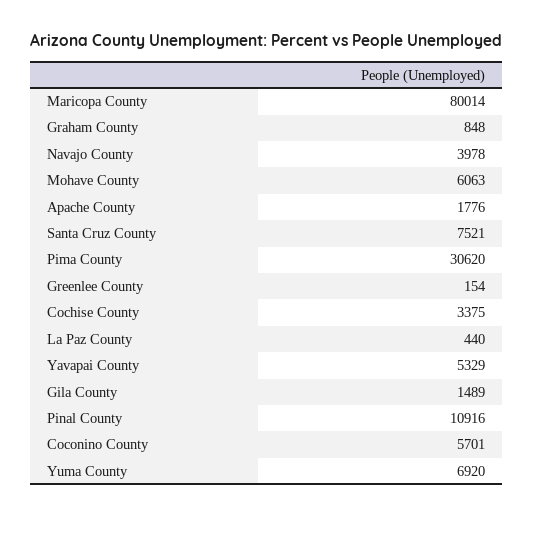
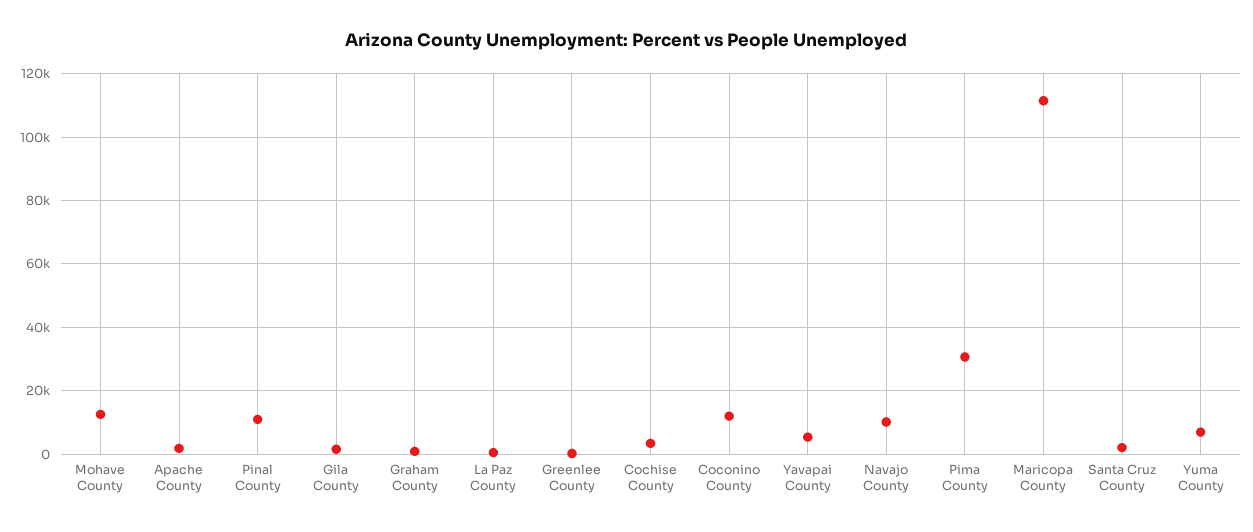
  {
-   "Maricopa County": 80014,
+   "Maricopa County": 112000,
    "Graham County": 848,
-   "Navajo County": 3978,
+   "Navajo County": 10000,
-   "Mohave County": 6063,
+   "Mohave County": 12000,
    "Apache County": 1776,
-   "Santa Cruz County": 7521,
+   "Santa Cruz County": 2000,
    "Pima County": 30620,
    "Greenlee County": 154,
    "Cochise County": 3375,
    "La Paz County": 440,
    "Yavapai County": 5329,
    "Gila County": 1489,
    "Pinal County": 10916,
-   "Coconino County": 5701,
+   "Coconino County": 12000,
    "Yuma County": 6920
  }

